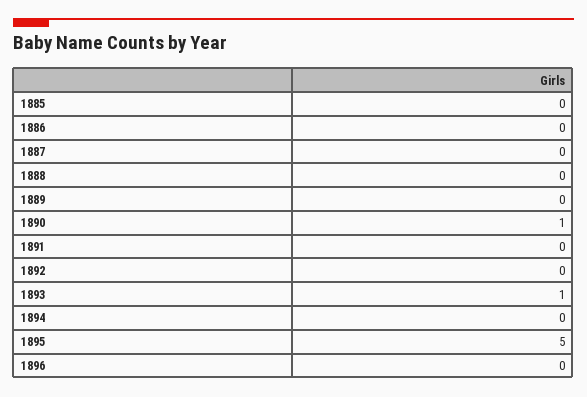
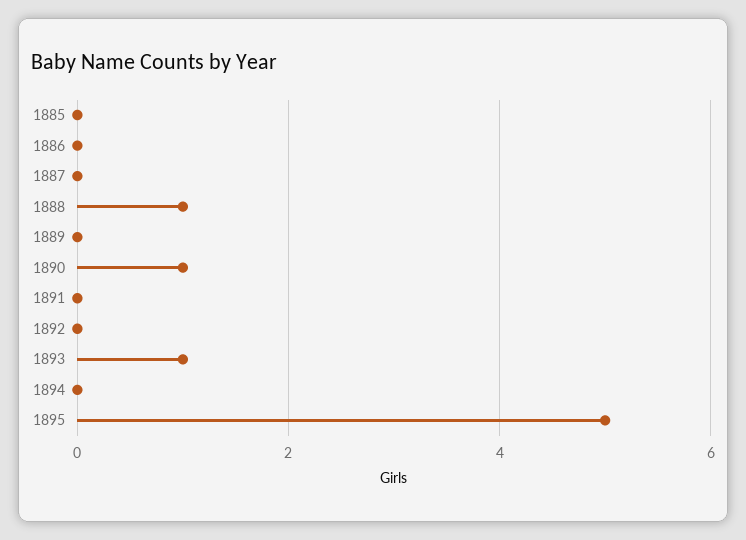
  {
    "1885": 0,
    "1886": 0,
    "1887": 0,
-   "1888": 0,
+   "1888": 1,
    "1889": 0,
    "1890": 1,
    "1891": 0,
    "1892": 0,
    "1893": 1,
    "1894": 0,
-   "1895": 5,
+   "1895": 5
-   "1896": 0
  }

